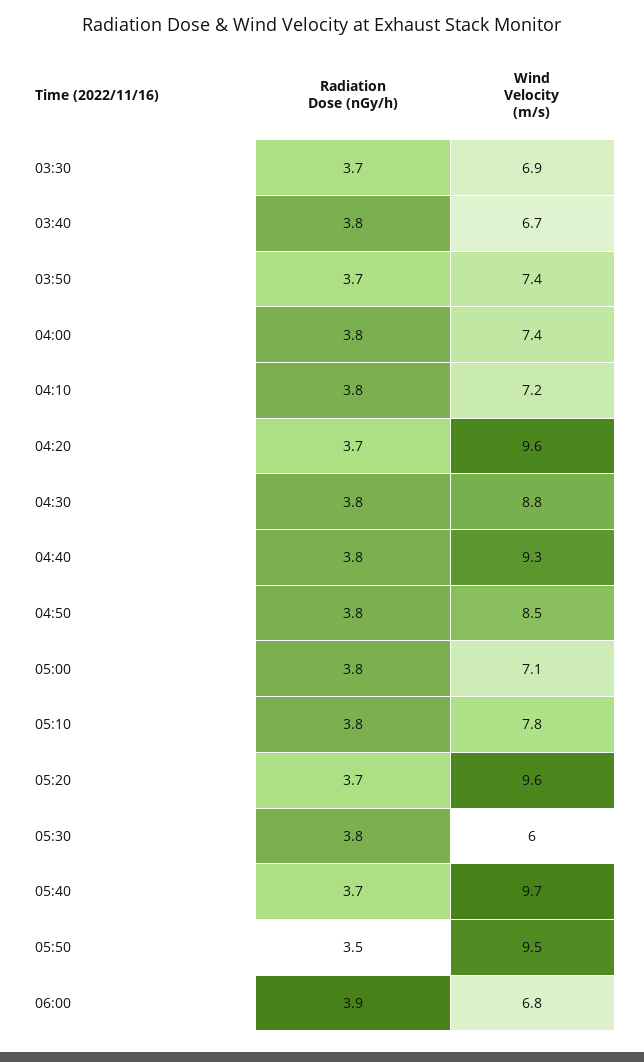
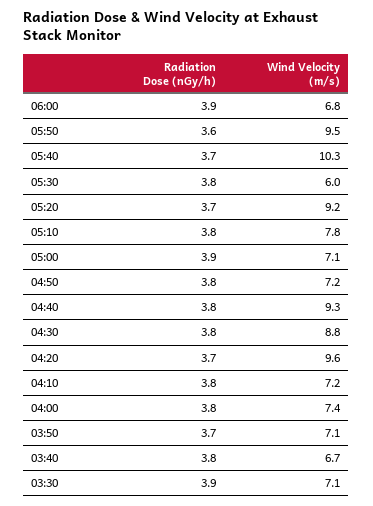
  {
    "Radiation Dose (nGy/h)": {
-     "03:30": 3.7,
+     "03:30": 3.9,
      "03:40": 3.8,
      "03:50": 3.7,
      "04:00": 3.8,
      "04:10": 3.8,
      "04:20": 3.7,
      "04:30": 3.8,
      "04:40": 3.8,
      "04:50": 3.8,
-     "05:00": 3.8,
+     "05:00": 3.9,
      "05:10": 3.8,
      "05:20": 3.7,
      "05:30": 3.8,
      "05:40": 3.7,
-     "05:50": 3.5,
+     "05:50": 3.6,
      "06:00": 3.9
    },
    "Wind Velocity (m/s)": {
-     "03:30": 6.9,
+     "03:30": 7.1,
      "03:40": 6.7,
-     "03:50": 7.4,
+     "03:50": 7.1,
      "04:00": 7.4,
      "04:10": 7.2,
      "04:20": 9.6,
      "04:30": 8.8,
      "04:40": 9.3,
-     "04:50": 8.5,
+     "04:50": 7.2,
      "05:00": 7.1,
      "05:10": 7.8,
-     "05:20": 9.6,
+     "05:20": 9.2,
      "05:30": 6,
-     "05:40": 9.7,
+     "05:40": 10.3,
      "05:50": 9.5,
      "06:00": 6.8
    }
  }

